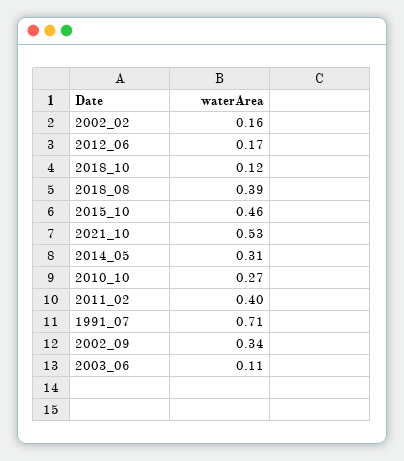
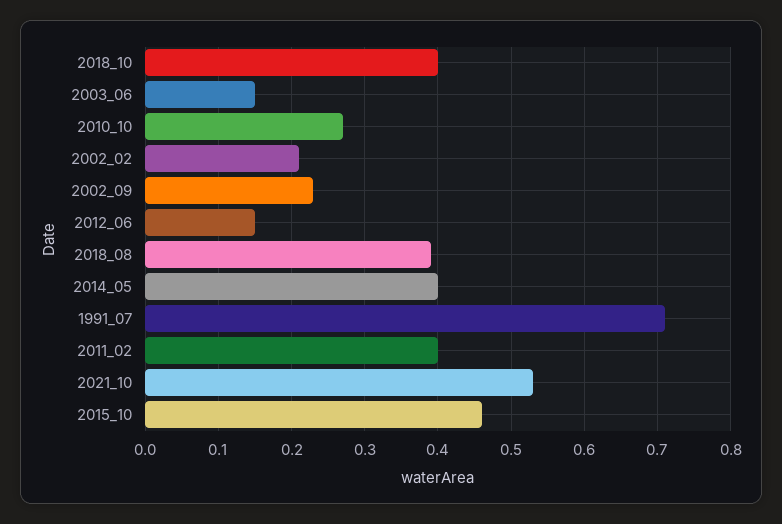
  {
-   "2002_02": 0.16,
+   "2002_02": 0.21,
-   "2012_06": 0.17,
+   "2012_06": 0.15,
-   "2018_10": 0.12,
+   "2018_10": 0.4,
    "2018_08": 0.39,
    "2015_10": 0.46,
    "2021_10": 0.53,
-   "2014_05": 0.31,
+   "2014_05": 0.4,
    "2010_10": 0.27,
    "2011_02": 0.4,
    "1991_07": 0.71,
-   "2002_09": 0.34,
+   "2002_09": 0.23,
-   "2003_06": 0.11
+   "2003_06": 0.15
  }

